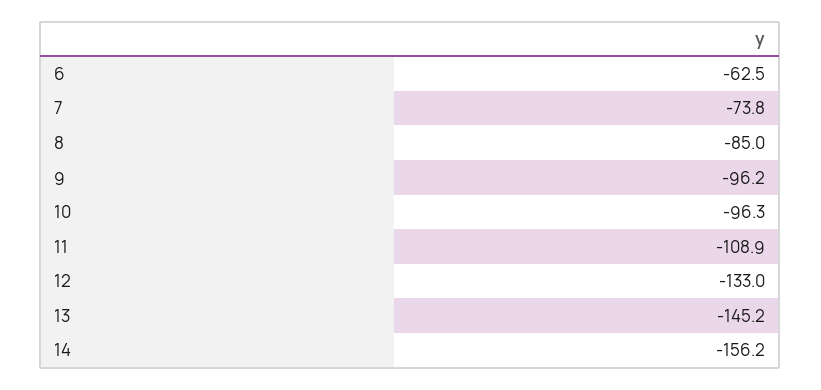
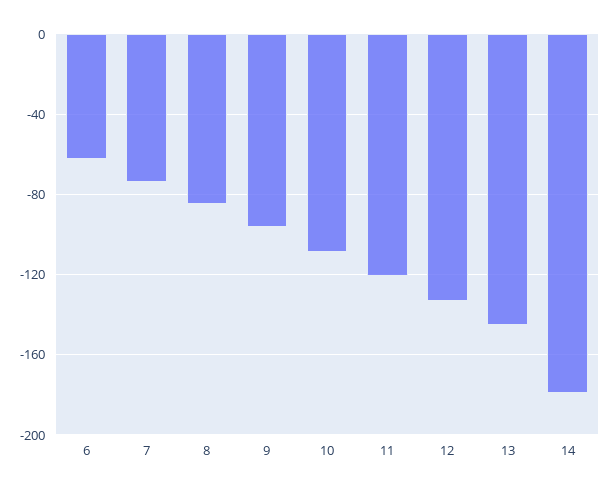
  {
    "6": -62.5,
    "7": -73.8,
    "8": -85,
    "9": -96.2,
-   "10": -96.3,
+   "10": -110,
-   "11": -108.9,
+   "11": -120,
    "12": -133,
    "13": -145.2,
-   "14": -156.2
+   "14": -180
  }

